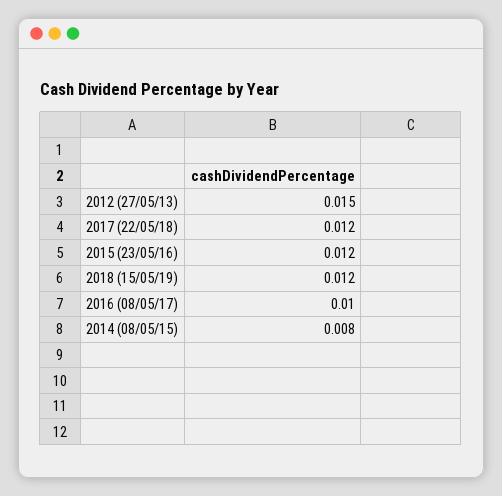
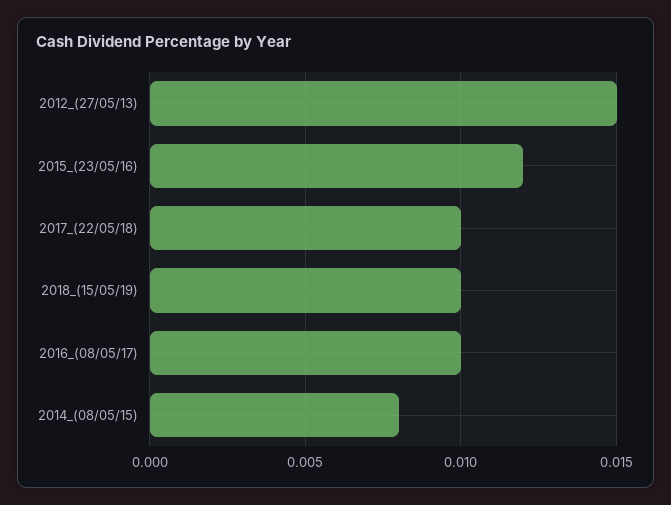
  {
    "2012 (27/05/13)": 0.015,
-   "2017 (22/05/18)": 0.012,
+   "2017 (22/05/18)": 0.01,
    "2015 (23/05/16)": 0.012,
-   "2018 (15/05/19)": 0.012,
+   "2018 (15/05/19)": 0.01,
    "2016 (08/05/17)": 0.01,
    "2014 (08/05/15)": 0.008
  }

